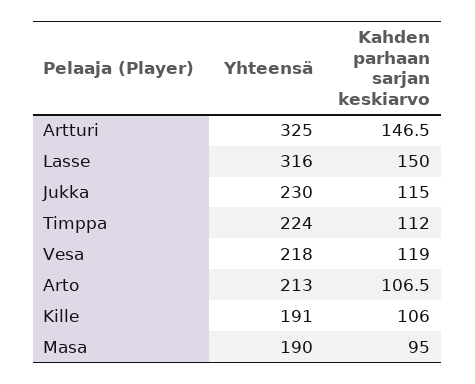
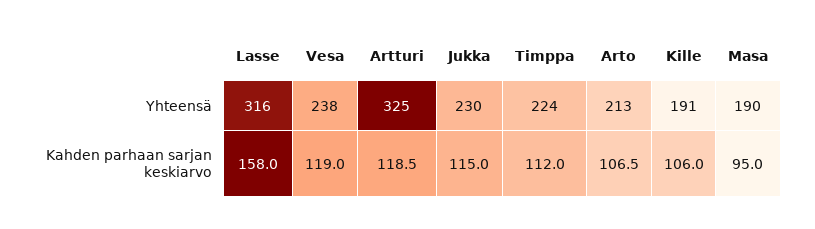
  {
    "Yhteensä": {
      "Artturi": 325,
      "Lasse": 316,
      "Jukka": 230,
      "Timppa": 224,
-     "Vesa": 218,
+     "Vesa": 238,
      "Arto": 213,
      "Kille": 191,
      "Masa": 190
    },
    "Kahden parhaan sarjan keskiarvo": {
-     "Artturi": 146.5,
+     "Artturi": 118.5,
-     "Lasse": 150,
+     "Lasse": 158,
      "Jukka": 115,
      "Timppa": 112,
      "Vesa": 119,
      "Arto": 106.5,
      "Kille": 106,
      "Masa": 95
    }
  }

